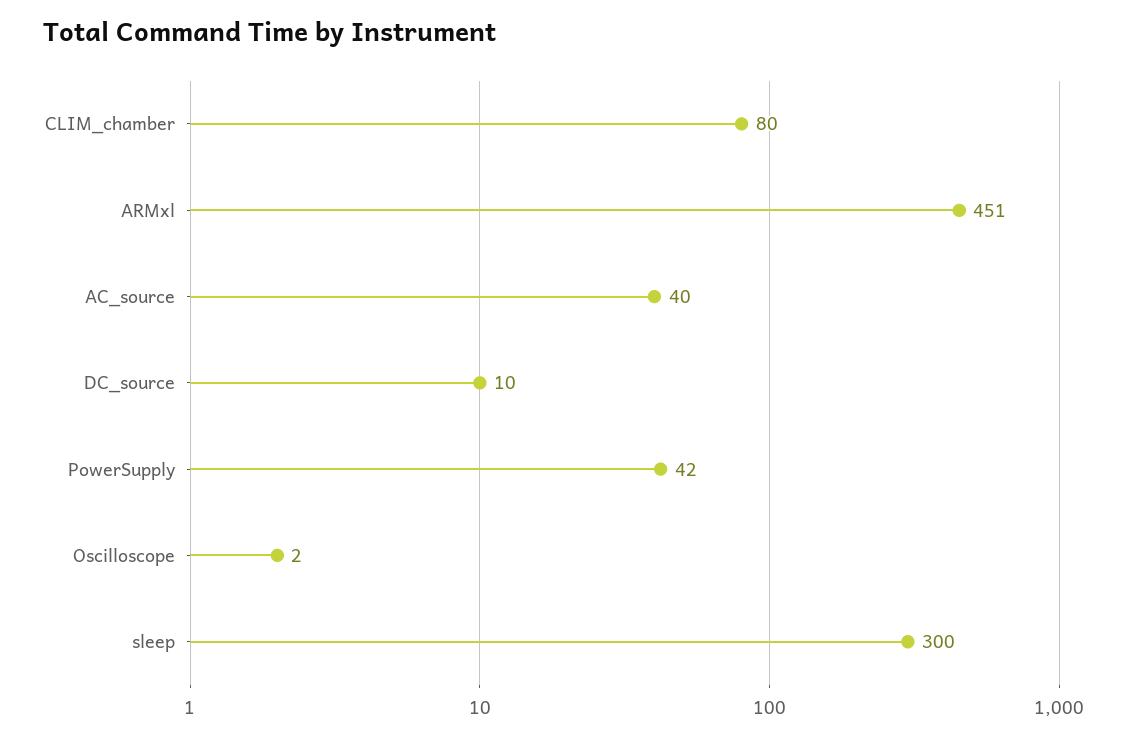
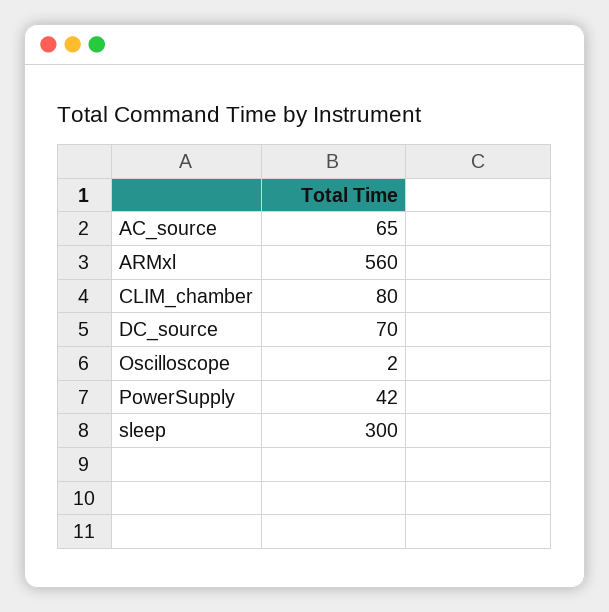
  {
    "CLIM_chamber": 80,
-   "ARMxl": 451,
+   "ARMxl": 560,
-   "AC_source": 40,
+   "AC_source": 65,
-   "DC_source": 10,
+   "DC_source": 70,
    "PowerSupply": 42,
    "Oscilloscope": 2,
    "sleep": 300
  }

